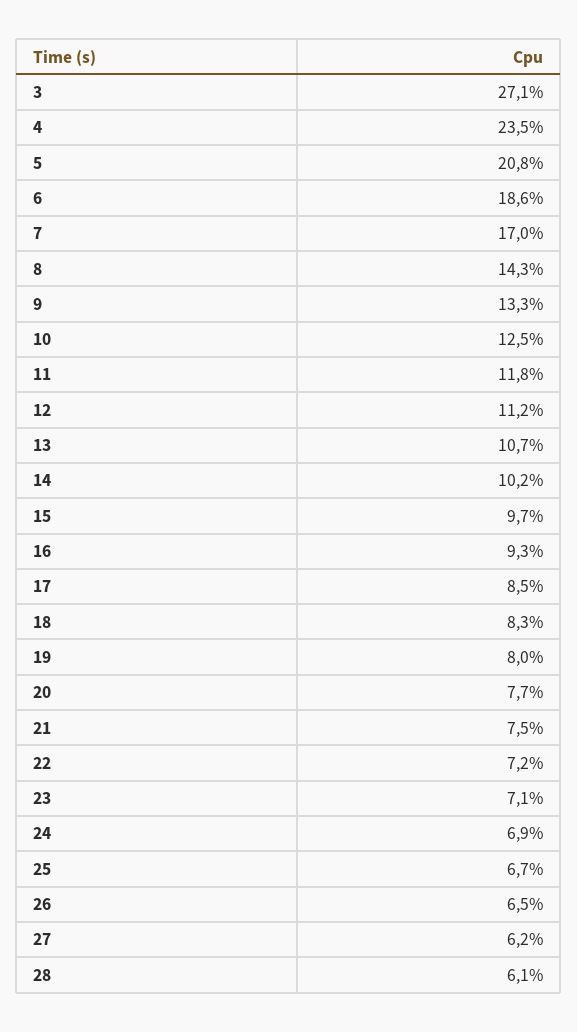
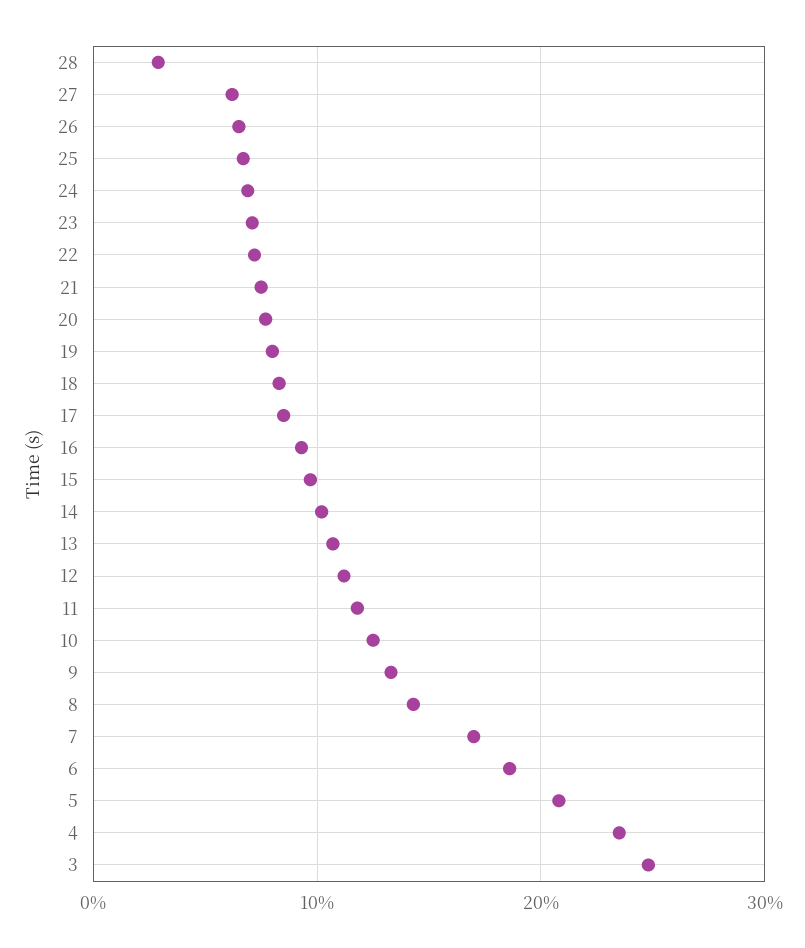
  {
-   "3": 27.1,
+   "3": 25,
    "4": 23.5,
    "5": 20.8,
    "6": 18.6,
    "7": 17,
    "8": 14.3,
    "9": 13.3,
    "10": 12.5,
    "11": 11.8,
    "12": 11.2,
    "13": 10.7,
    "14": 10.2,
    "15": 9.7,
    "16": 9.3,
    "17": 8.5,
    "18": 8.3,
    "19": 8,
    "20": 7.7,
    "21": 7.5,
    "22": 7.2,
    "23": 7.1,
    "24": 6.9,
    "25": 6.7,
    "26": 6.5,
    "27": 6.2,
-   "28": 6.1
+   "28": 3
  }

